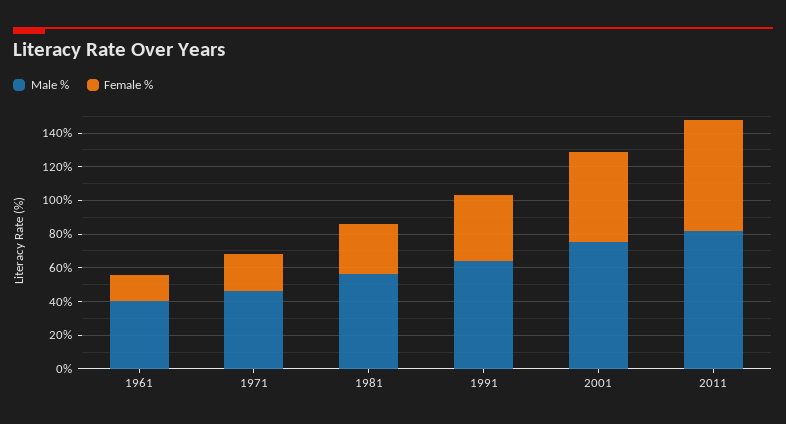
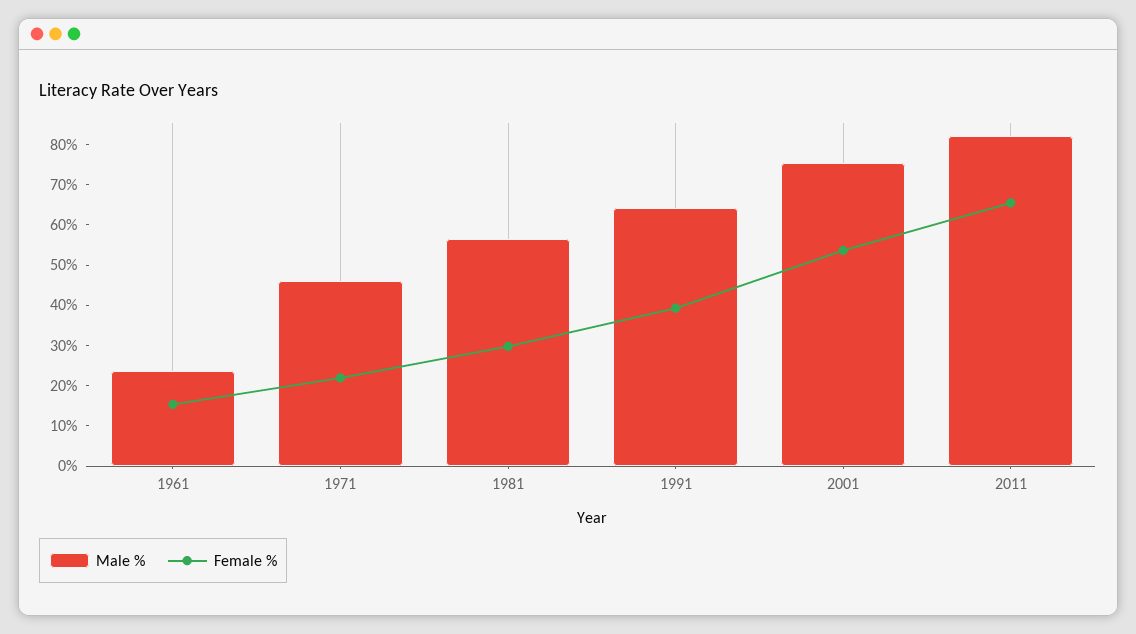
  {
    "Male %": {
-     "1961": 40,
+     "1961": 24,
      "1971": 46,
      "1981": 56,
      "1991": 64,
      "2001": 76,
      "2011": 82
    },
    "Female %": {
      "1961": 16,
      "1971": 22,
      "1981": 30,
      "1991": 40,
      "2001": 54,
      "2011": 66
    }
  }

